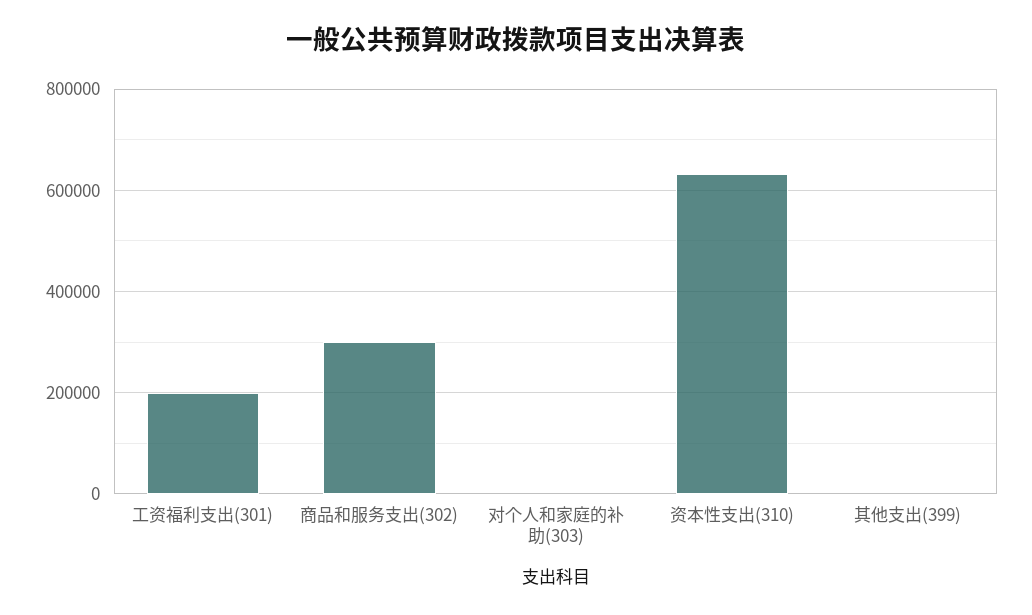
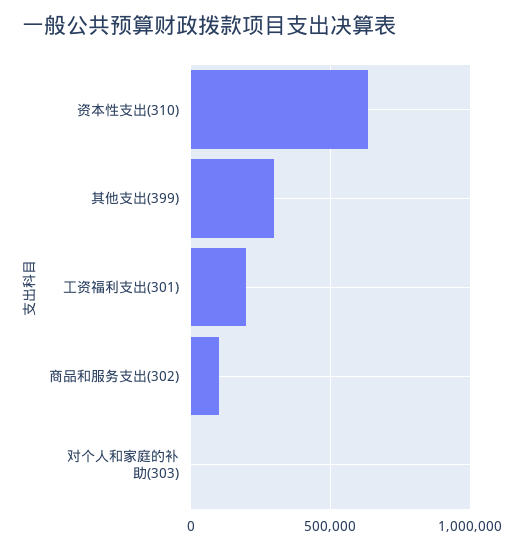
  {
    "工资福利支出(301)": 200000,
-   "商品和服务支出(302)": 300000,
+   "商品和服务支出(302)": 100000,
    "对个人和家庭的补助(303)": 0,
    "资本性支出(310)": 640000,
-   "其他支出(399)": 0
+   "其他支出(399)": 300000
  }

